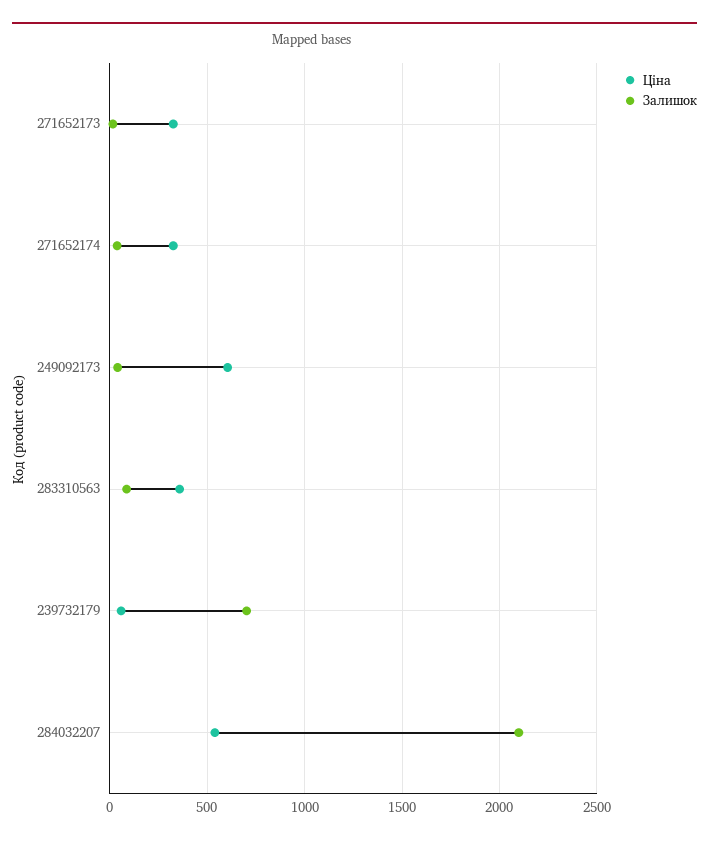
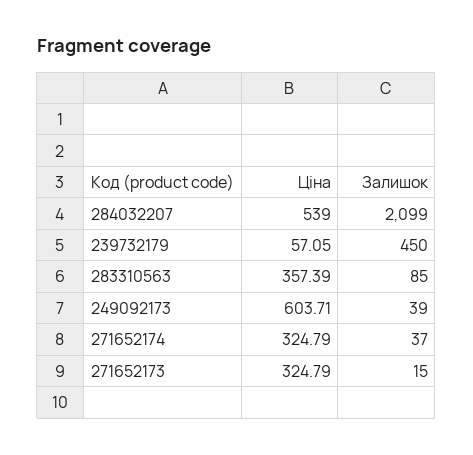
  {
    "Ціна": {
      "271652173": 324.79,
      "271652174": 324.79,
      "249092173": 603.71,
      "283310563": 357.39,
      "239732179": 57.05,
      "284032207": 539
    },
    "Залишок": {
      "271652173": 15,
      "271652174": 37,
      "249092173": 39,
      "283310563": 85,
-     "239732179": 700,
+     "239732179": 450,
      "284032207": 2099
    }
  }

